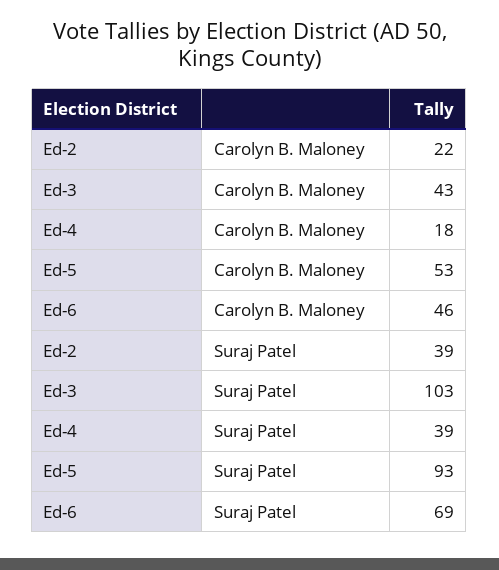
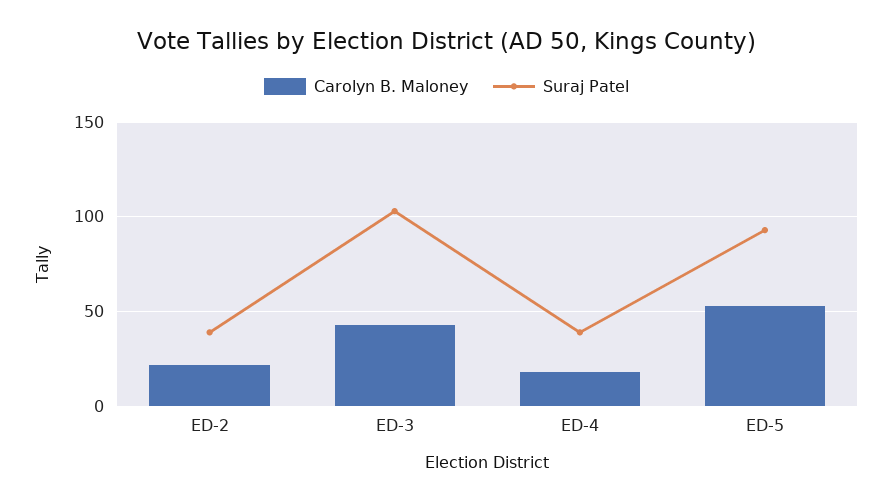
  {
    "Carolyn B. Maloney": {
      "Ed-2": 22,
      "Ed-3": 43,
      "Ed-4": 18,
-     "Ed-5": 53,
+     "Ed-5": 53
-     "Ed-6": 46
    },
    "Suraj Patel": {
      "Ed-2": 39,
      "Ed-3": 103,
      "Ed-4": 39,
-     "Ed-5": 93,
+     "Ed-5": 93
-     "Ed-6": 69
    }
  }

